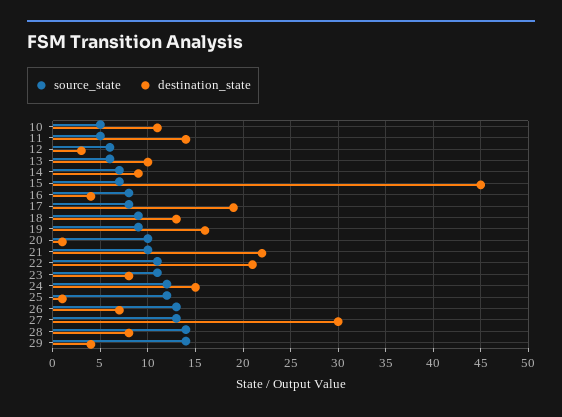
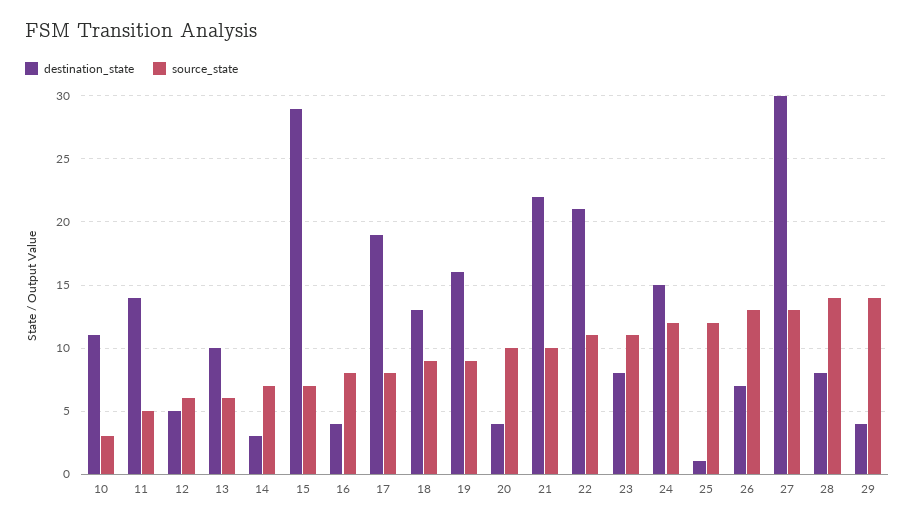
  {
    "source_state": {
-     "10": 5,
+     "10": 3,
      "11": 5,
      "12": 6,
      "13": 6,
      "14": 7,
      "15": 7,
      "16": 8,
      "17": 8,
      "18": 9,
      "19": 9,
      "20": 10,
      "21": 10,
      "22": 11,
      "23": 11,
      "24": 12,
      "25": 12,
      "26": 13,
      "27": 13,
      "28": 14,
      "29": 14
    },
    "destination_state": {
      "10": 11,
      "11": 14,
-     "12": 3,
+     "12": 5,
      "13": 10,
-     "14": 9,
+     "14": 3,
-     "15": 45,
+     "15": 29,
      "16": 4,
      "17": 19,
      "18": 13,
      "19": 16,
-     "20": 1,
+     "20": 4,
      "21": 22,
      "22": 21,
      "23": 8,
      "24": 15,
      "25": 1,
      "26": 7,
      "27": 30,
      "28": 8,
      "29": 4
    }
  }

